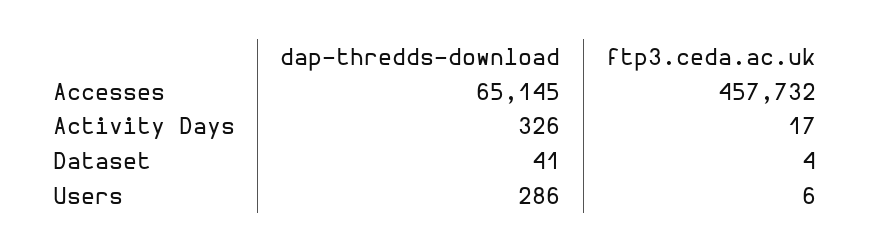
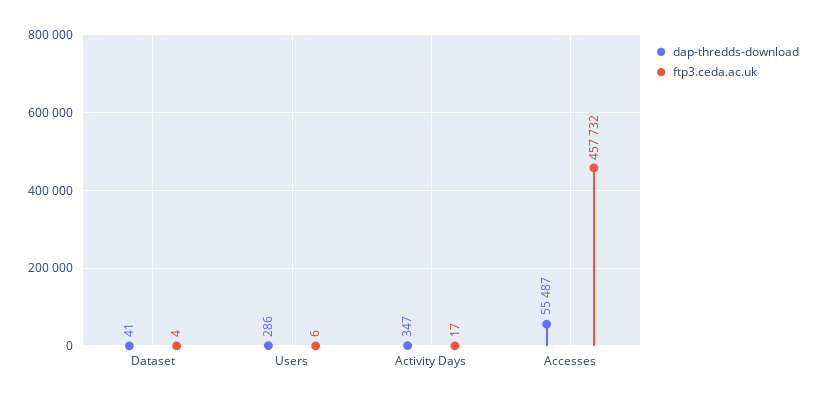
  {
    "dap-thredds-download": {
-     "Accesses": 65145,
+     "Accesses": 55487,
-     "Activity Days": 326,
+     "Activity Days": 347,
      "Dataset": 41,
      "Users": 286
    },
    "ftp3.ceda.ac.uk": {
      "Accesses": 457732,
      "Activity Days": 17,
      "Dataset": 4,
      "Users": 6
    }
  }

